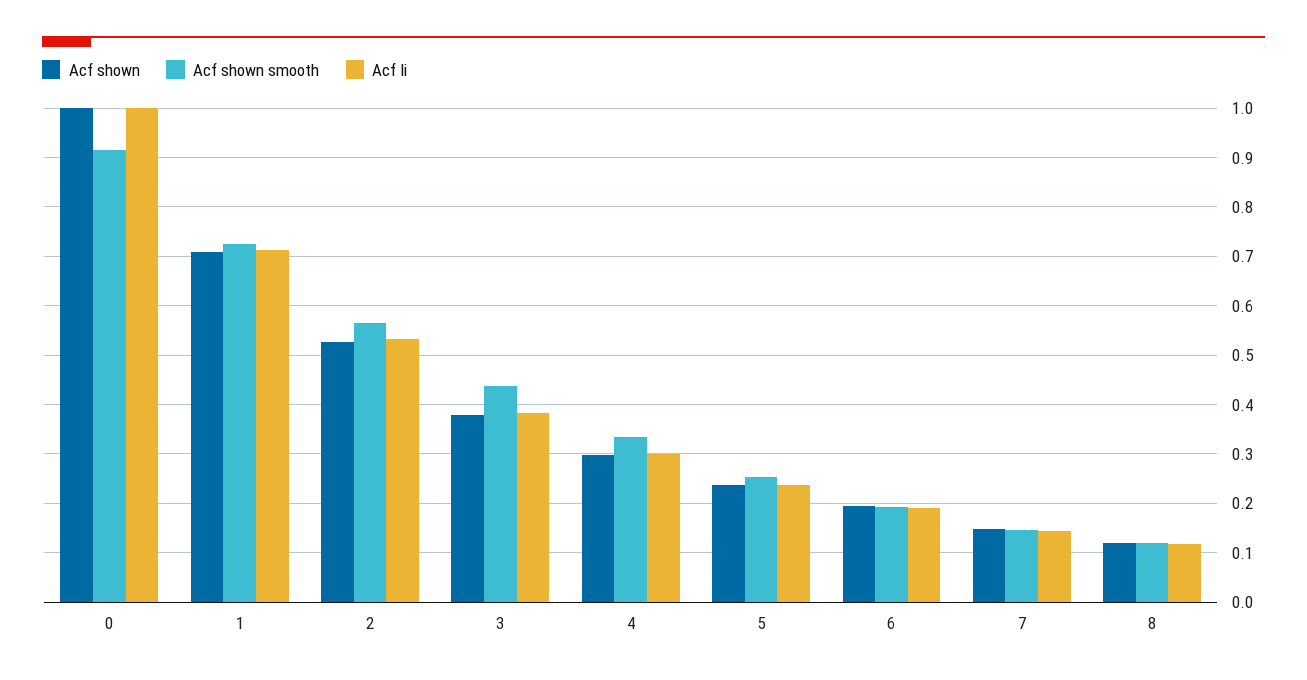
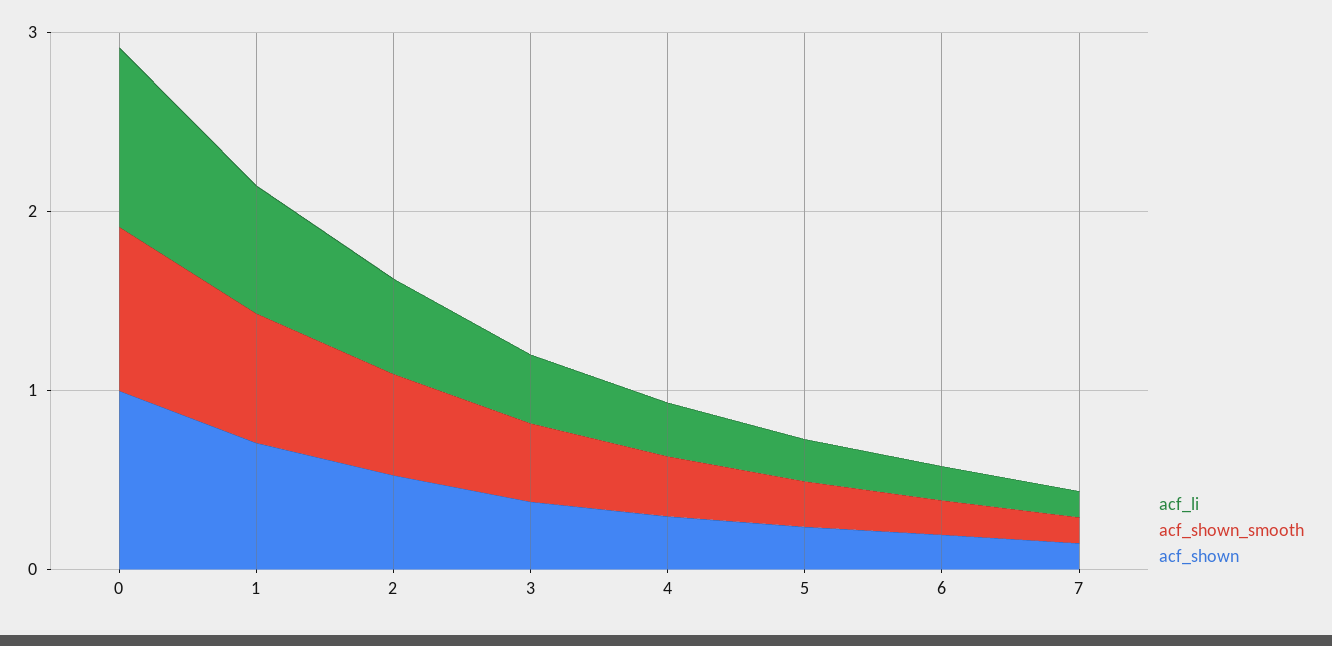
  {
    "Acf shown": {
      "0": 1,
      "1": 0.7,
      "2": 0.52,
      "3": 0.38,
      "4": 0.3,
      "5": 0.24,
      "6": 0.2,
-     "7": 0.14,
+     "7": 0.14
-     "8": 0.12
    },
    "Acf shown smooth": {
      "0": 0.92,
      "1": 0.72,
      "2": 0.56,
      "3": 0.44,
      "4": 0.34,
      "5": 0.26,
      "6": 0.2,
-     "7": 0.14,
+     "7": 0.14
-     "8": 0.12
    },
    "Acf li": {
      "0": 1,
      "1": 0.72,
      "2": 0.54,
      "3": 0.38,
      "4": 0.3,
      "5": 0.24,
      "6": 0.2,
-     "7": 0.14,
+     "7": 0.14
-     "8": 0.12
    }
  }

